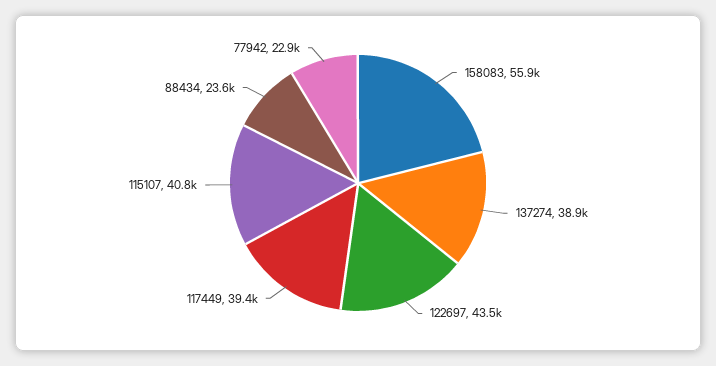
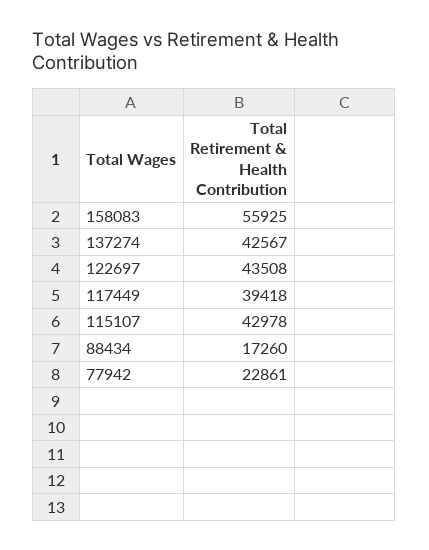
  {
    "158083": 55925,
-   "137274": 38900,
+   "137274": 42567,
    "122697": 43508,
    "117449": 39418,
-   "115107": 40800,
+   "115107": 42978,
-   "88434": 23600,
+   "88434": 17260,
    "77942": 22861
  }

